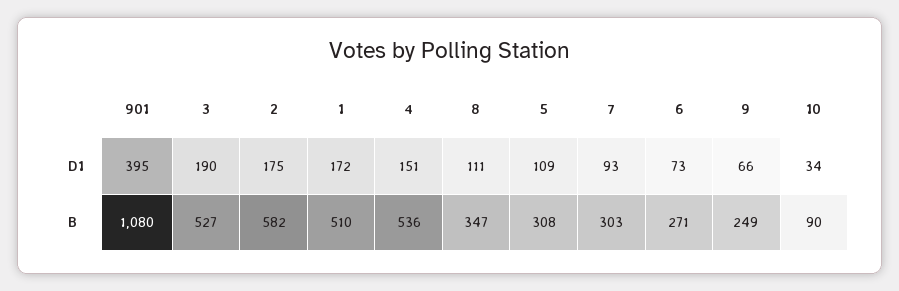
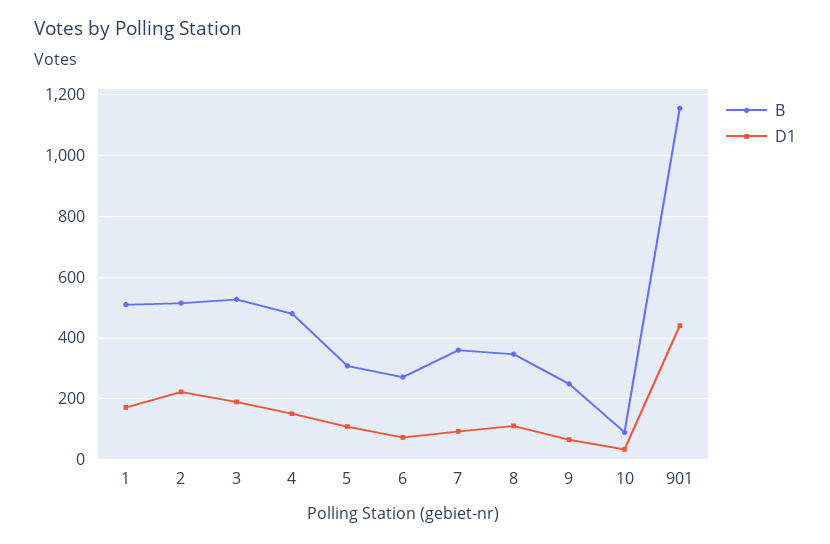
  {
    "D1": {
-     "901": 395,
+     "901": 440,
      "3": 190,
-     "2": 175,
+     "2": 220,
      "1": 172,
      "4": 151,
      "8": 111,
      "5": 109,
      "7": 93,
      "6": 73,
      "9": 66,
      "10": 34
    },
    "B": {
-     "901": 1080,
+     "901": 1160,
      "3": 527,
-     "2": 582,
+     "2": 520,
      "1": 510,
-     "4": 536,
+     "4": 480,
      "8": 347,
      "5": 308,
-     "7": 303,
+     "7": 360,
      "6": 271,
      "9": 249,
      "10": 90
    }
  }

